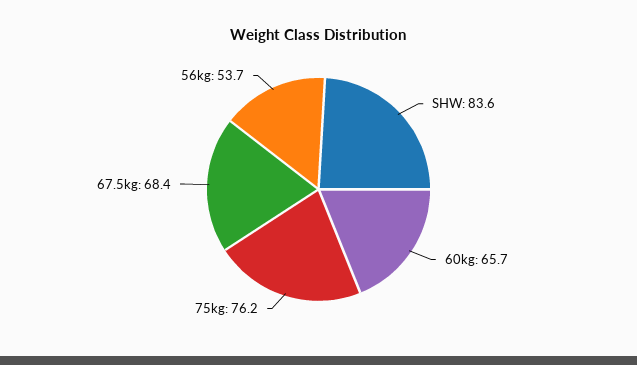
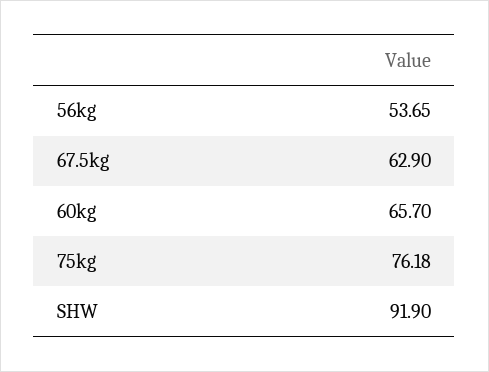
  {
-   "SHW": 83.6,
+   "SHW": 91.9,
    "60kg": 65.7,
    "75kg": 76.18,
-   "67.5kg": 68.4,
+   "67.5kg": 62.9,
    "56kg": 53.65
  }

